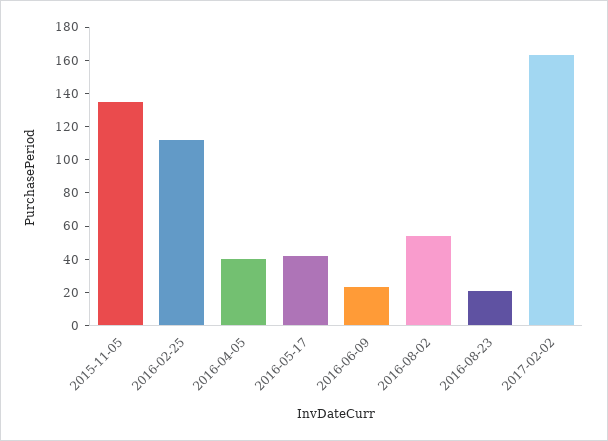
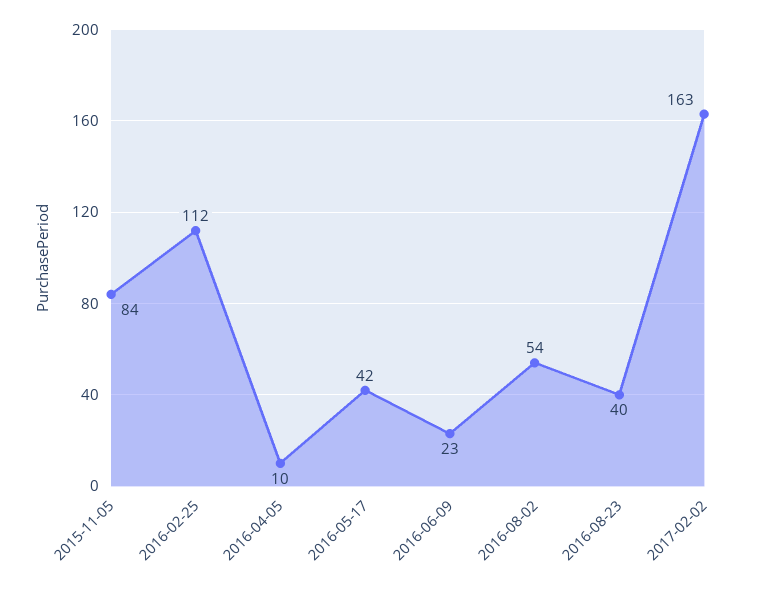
  {
-   "2015-11-05": 135,
+   "2015-11-05": 84,
    "2016-02-25": 112,
-   "2016-04-05": 40,
+   "2016-04-05": 10,
    "2016-05-17": 42,
    "2016-06-09": 23,
    "2016-08-02": 54,
-   "2016-08-23": 20,
+   "2016-08-23": 40,
    "2017-02-02": 163
  }

